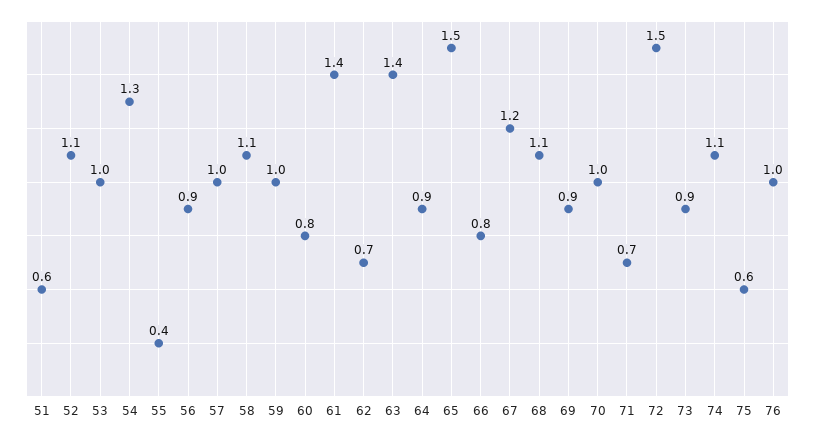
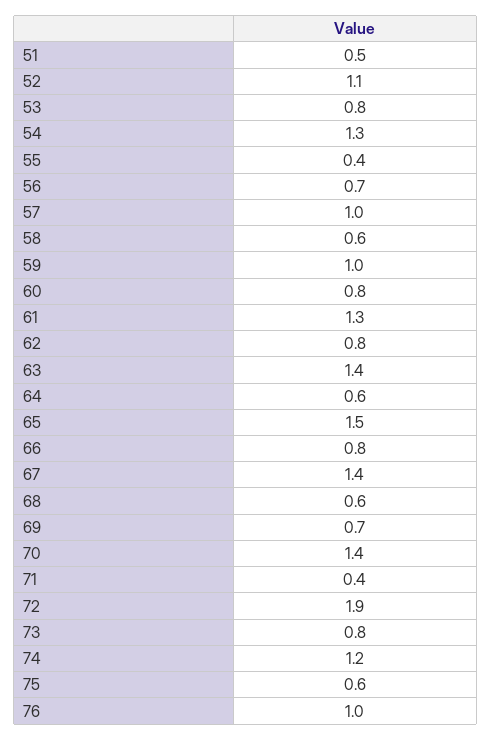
  {
-   "51": 0.6,
+   "51": 0.5,
    "52": 1.1,
-   "53": 1,
+   "53": 0.8,
    "54": 1.3,
    "55": 0.4,
-   "56": 0.9,
+   "56": 0.7,
    "57": 1,
-   "58": 1.1,
+   "58": 0.6,
    "59": 1,
    "60": 0.8,
-   "61": 1.4,
+   "61": 1.3,
-   "62": 0.7,
+   "62": 0.8,
    "63": 1.4,
-   "64": 0.9,
+   "64": 0.6,
    "65": 1.5,
    "66": 0.8,
-   "67": 1.2,
+   "67": 1.4,
-   "68": 1.1,
+   "68": 0.6,
-   "69": 0.9,
+   "69": 0.7,
-   "70": 1,
+   "70": 1.4,
-   "71": 0.7,
+   "71": 0.4,
-   "72": 1.5,
+   "72": 1.9,
-   "73": 0.9,
+   "73": 0.8,
-   "74": 1.1,
+   "74": 1.2,
    "75": 0.6,
    "76": 1
  }

